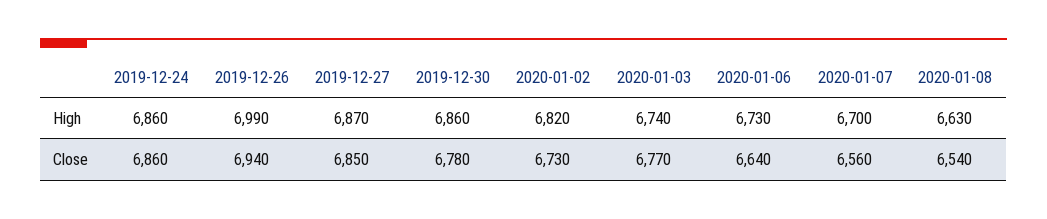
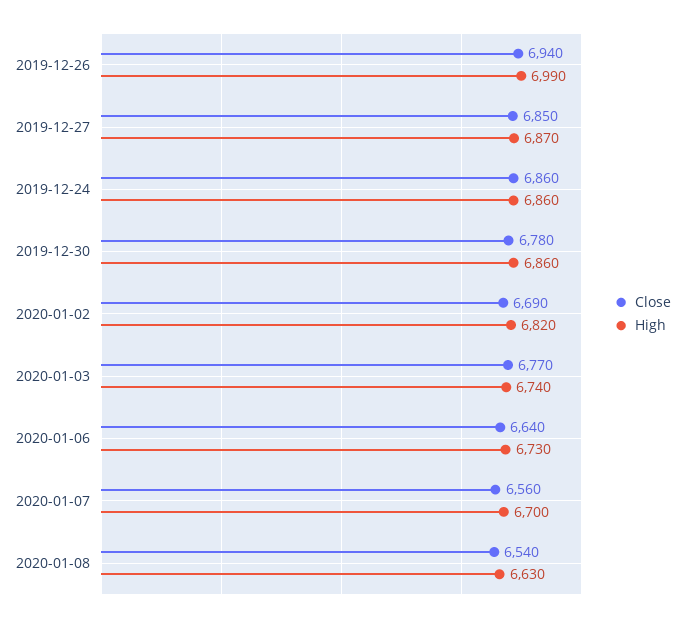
  {
    "High": {
      "2019-12-24": 6860,
      "2019-12-26": 6990,
      "2019-12-27": 6870,
      "2019-12-30": 6860,
      "2020-01-02": 6820,
      "2020-01-03": 6740,
      "2020-01-06": 6730,
      "2020-01-07": 6700,
      "2020-01-08": 6630
    },
    "Close": {
      "2019-12-24": 6860,
      "2019-12-26": 6940,
      "2019-12-27": 6850,
      "2019-12-30": 6780,
-     "2020-01-02": 6730,
+     "2020-01-02": 6690,
      "2020-01-03": 6770,
      "2020-01-06": 6640,
      "2020-01-07": 6560,
      "2020-01-08": 6540
    }
  }

